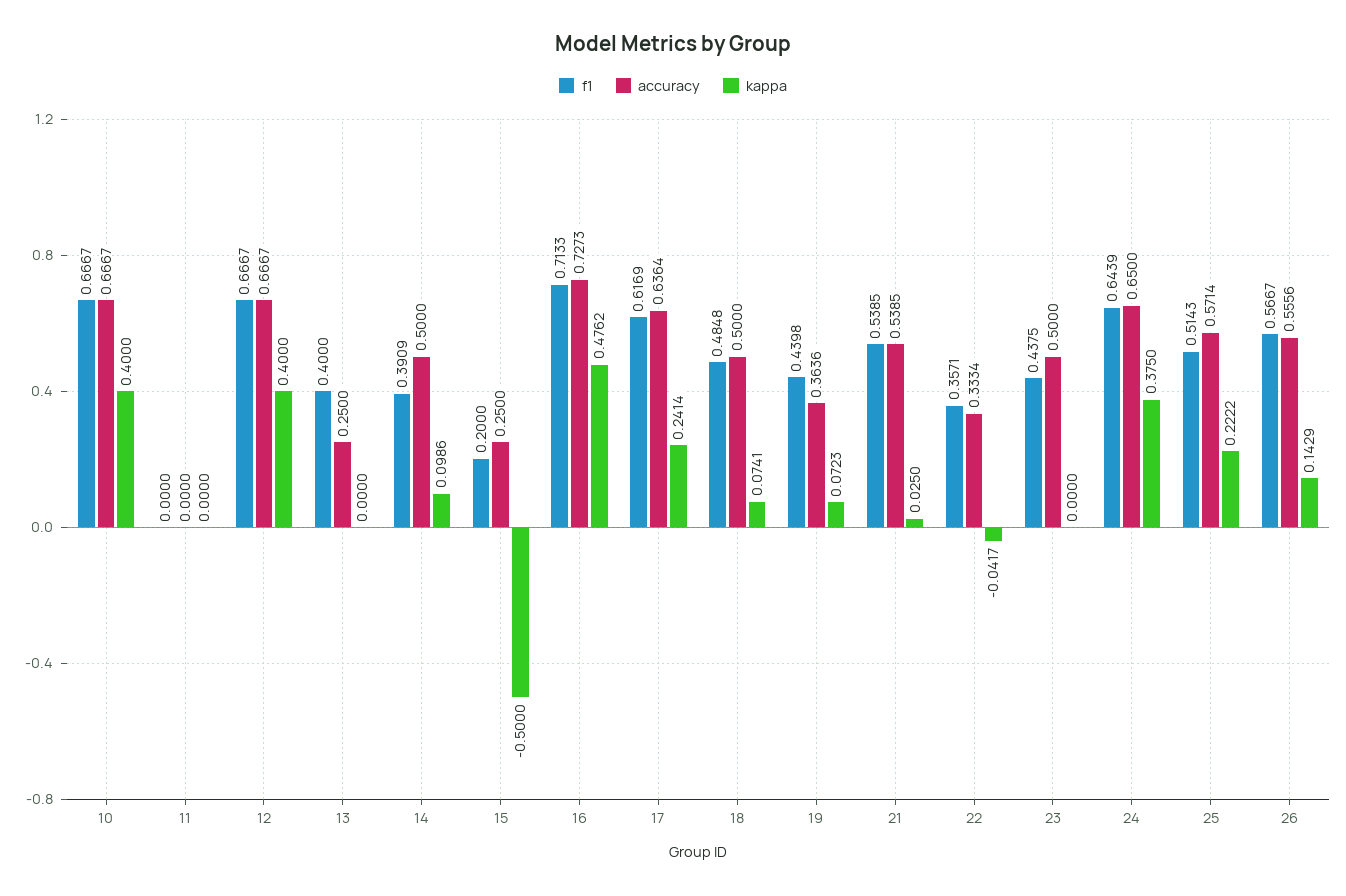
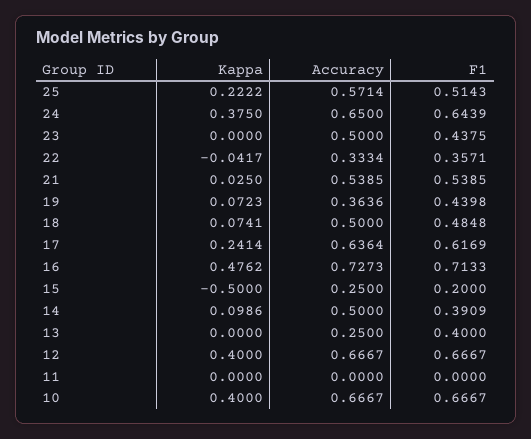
  {
    "f1": {
      "10": 0.6667,
      "11": 0,
      "12": 0.6667,
      "13": 0.4,
      "14": 0.3909,
      "15": 0.2,
      "16": 0.7133,
      "17": 0.6169,
      "18": 0.4848,
      "19": 0.4398,
      "21": 0.5385,
      "22": 0.3571,
      "23": 0.4375,
      "24": 0.6439,
-     "25": 0.5143,
+     "25": 0.5143
-     "26": 0.5667
    },
    "accuracy": {
      "10": 0.6667,
      "11": 0,
      "12": 0.6667,
      "13": 0.25,
      "14": 0.5,
      "15": 0.25,
      "16": 0.7273,
      "17": 0.6364,
      "18": 0.5,
      "19": 0.3636,
      "21": 0.5385,
      "22": 0.3334,
      "23": 0.5,
      "24": 0.65,
-     "25": 0.5714,
+     "25": 0.5714
-     "26": 0.5556
    },
    "kappa": {
      "10": 0.4,
      "11": 0,
      "12": 0.4,
      "13": 0,
      "14": 0.0986,
      "15": -0.5,
      "16": 0.4762,
      "17": 0.2414,
      "18": 0.0741,
      "19": 0.0723,
      "21": 0.025,
      "22": -0.0417,
      "23": 0,
      "24": 0.375,
-     "25": 0.2222,
+     "25": 0.2222
-     "26": 0.1429
    }
  }

